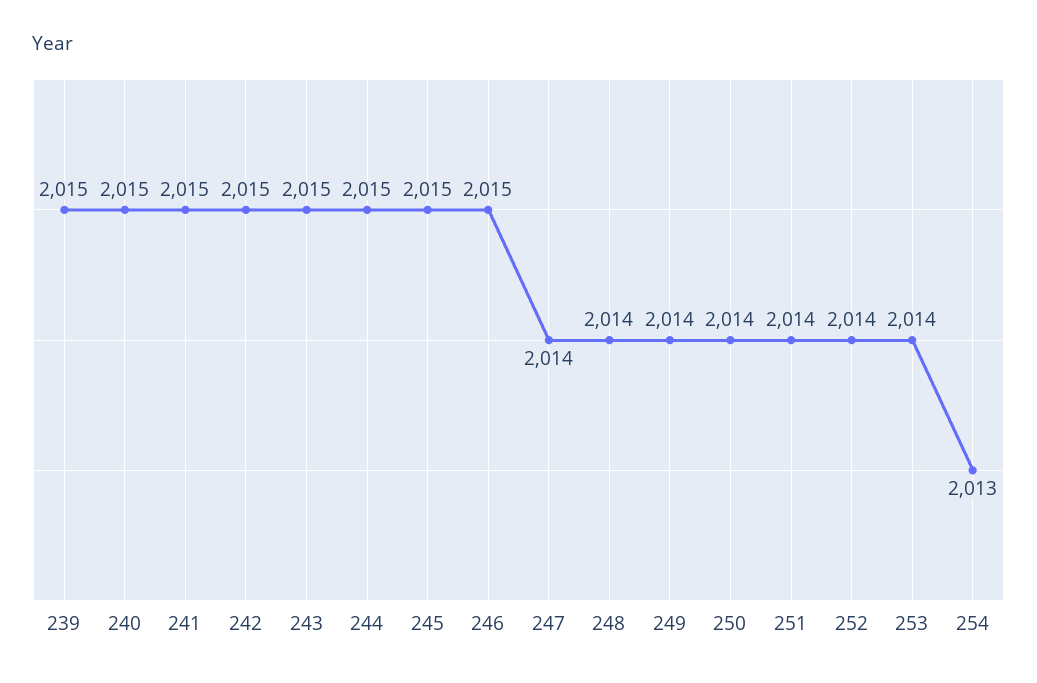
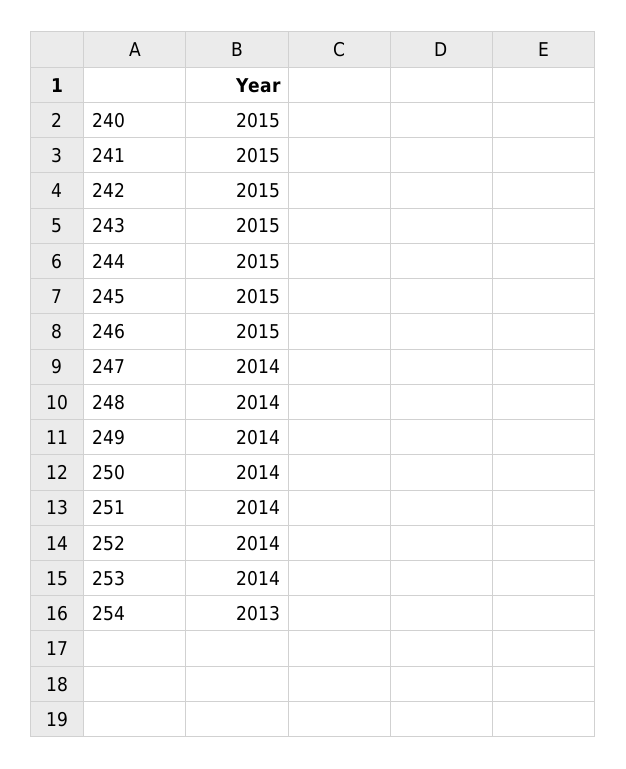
  {
-   "239": 2015,
    "240": 2015,
    "241": 2015,
    "242": 2015,
    "243": 2015,
    "244": 2015,
    "245": 2015,
    "246": 2015,
    "247": 2014,
    "248": 2014,
    "249": 2014,
    "250": 2014,
    "251": 2014,
    "252": 2014,
    "253": 2014,
    "254": 2013
  }

